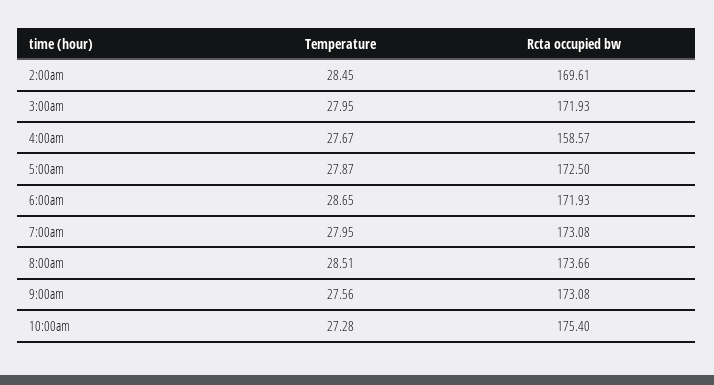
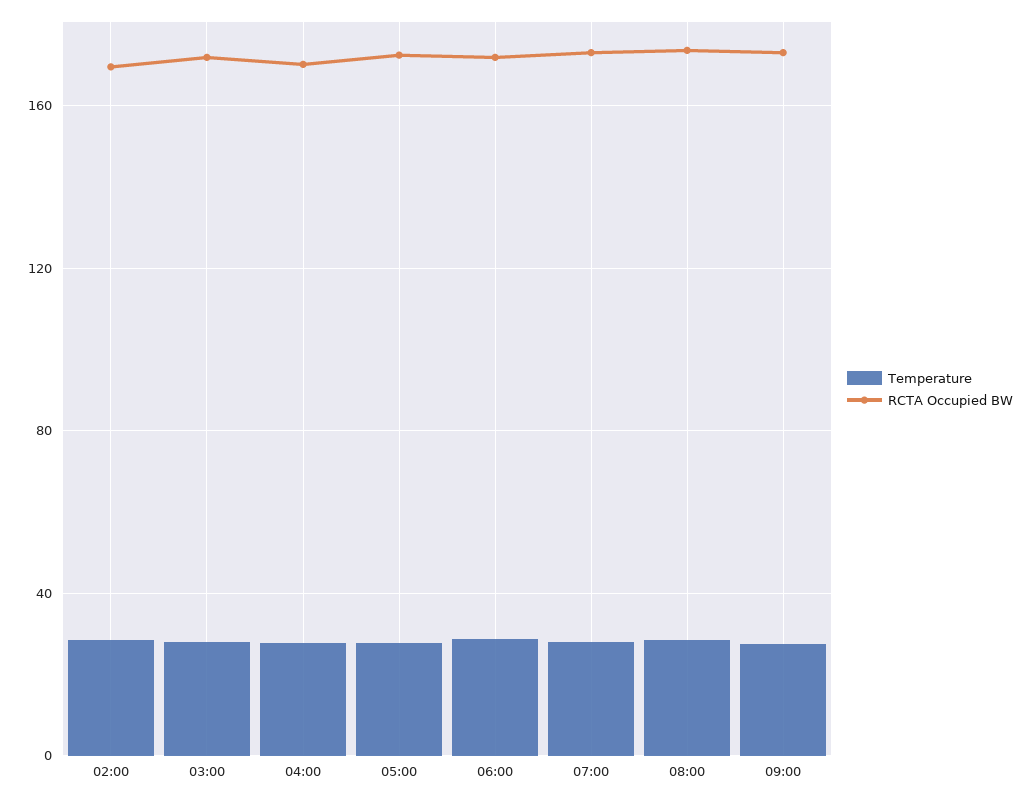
  {
    "Temperature": {
      "2:00am": 28.45,
      "3:00am": 27.95,
      "4:00am": 27.67,
      "5:00am": 27.87,
      "6:00am": 28.65,
      "7:00am": 27.95,
      "8:00am": 28.51,
-     "9:00am": 27.56,
+     "9:00am": 27.56
-     "10:00am": 27.28
    },
    "Rcta occupied bw": {
      "2:00am": 169.61,
      "3:00am": 171.93,
-     "4:00am": 158.57,
+     "4:00am": 170,
      "5:00am": 172.5,
      "6:00am": 171.93,
      "7:00am": 173.08,
      "8:00am": 173.66,
-     "9:00am": 173.08,
+     "9:00am": 173.08
-     "10:00am": 175.4
    }
  }

